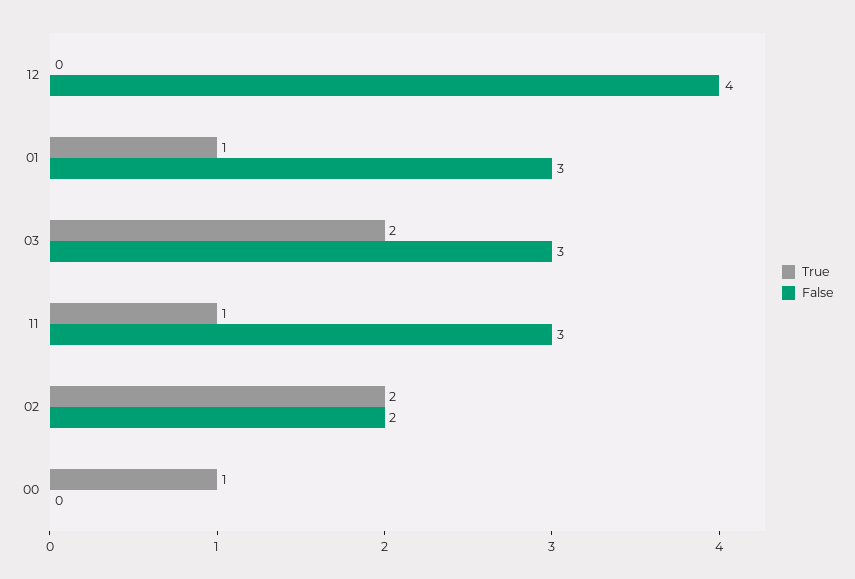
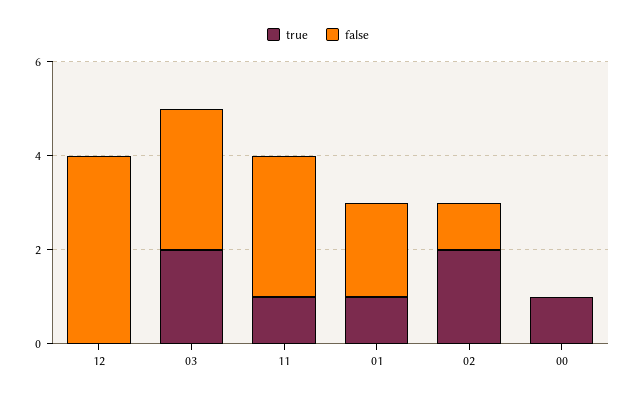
  {
    "True": {
      "12": 0,
      "01": 1,
      "03": 2,
      "11": 1,
      "02": 2,
      "00": 1
    },
    "False": {
      "12": 4,
-     "01": 3,
+     "01": 2,
      "03": 3,
      "11": 3,
-     "02": 2,
+     "02": 1,
      "00": 0
    }
  }

